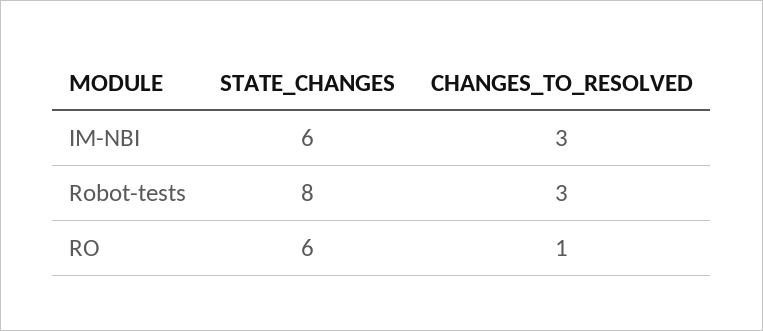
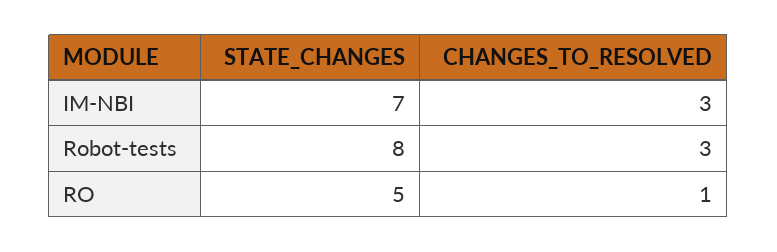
  {
    "STATE_CHANGES": {
-     "IM-NBI": 6,
+     "IM-NBI": 7,
      "Robot-tests": 8,
-     "RO": 6
+     "RO": 5
    },
    "CHANGES_TO_RESOLVED": {
      "IM-NBI": 3,
      "Robot-tests": 3,
      "RO": 1
    }
  }

